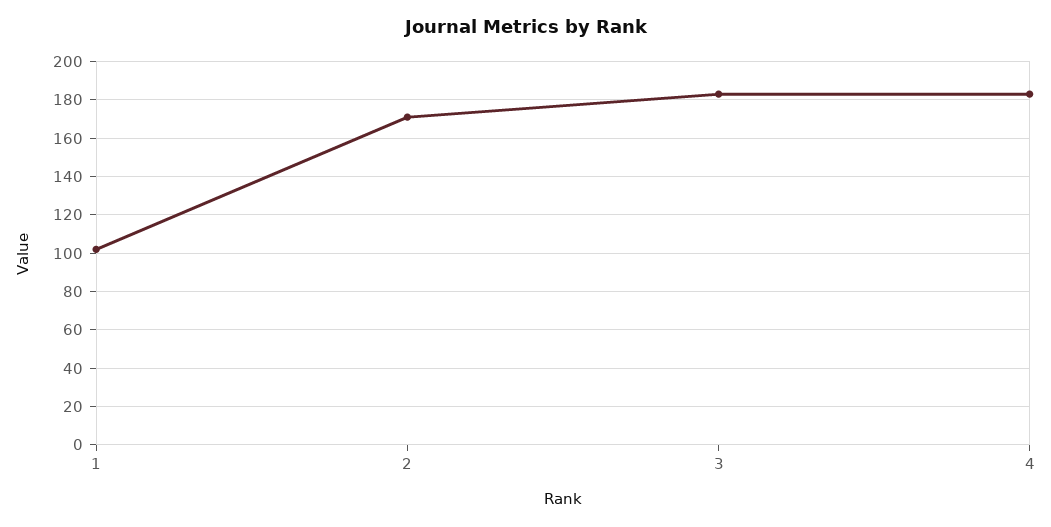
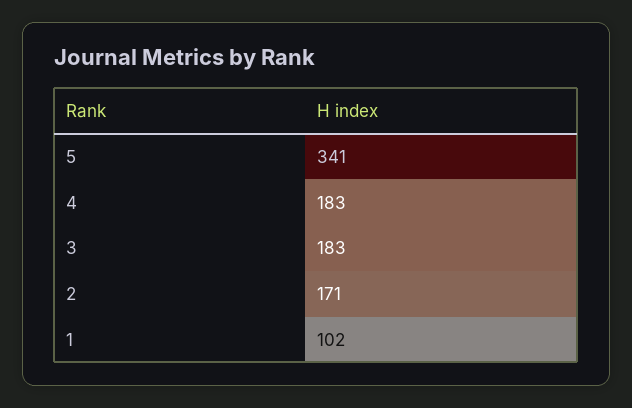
  {
    "1": 102,
    "2": 171,
    "3": 183,
-   "4": 183
+   "4": 183,
+   "5": 341
  }

